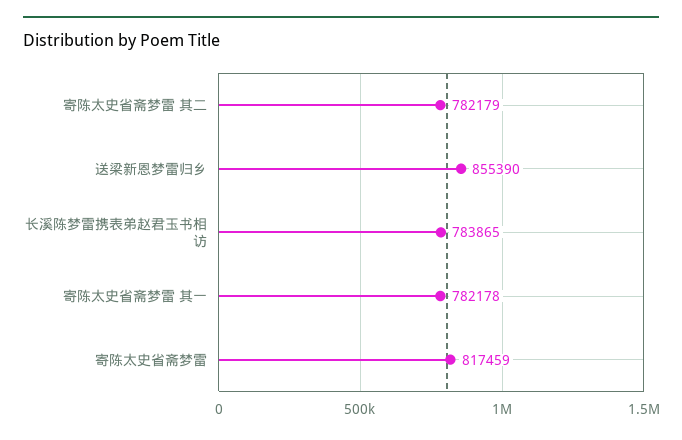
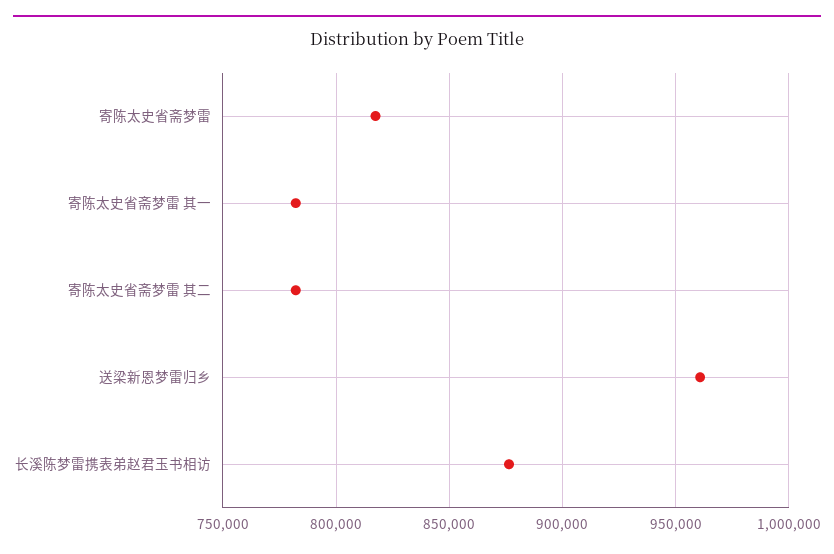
  {
    "寄陈太史省斋梦雷 其二": 782179,
-   "送梁新恩梦雷归乡": 855390,
+   "送梁新恩梦雷归乡": 960000,
-   "长溪陈梦雷携表弟赵君玉书相访": 783865,
+   "长溪陈梦雷携表弟赵君玉书相访": 875000,
    "寄陈太史省斋梦雷 其一": 782178,
    "寄陈太史省斋梦雷": 817459
  }

